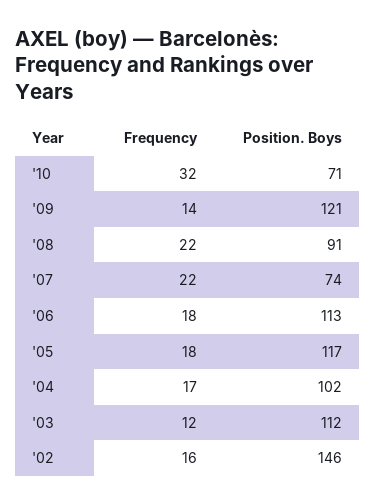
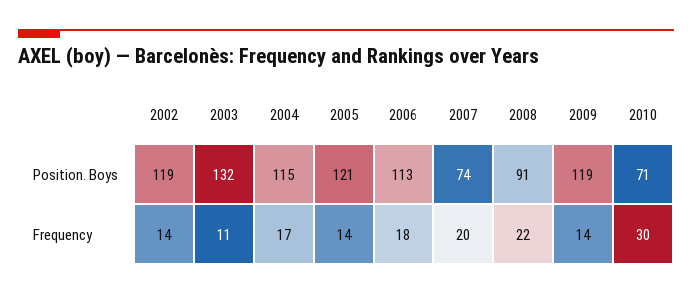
  {
    "Frequency": {
-     "'10": 32,
+     "'10": 30,
      "'09": 14,
      "'08": 22,
-     "'07": 22,
+     "'07": 20,
      "'06": 18,
-     "'05": 18,
+     "'05": 14,
      "'04": 17,
-     "'03": 12,
+     "'03": 11,
-     "'02": 16
+     "'02": 14
    },
    "Position. Boys": {
      "'10": 71,
-     "'09": 121,
+     "'09": 119,
      "'08": 91,
      "'07": 74,
      "'06": 113,
-     "'05": 117,
+     "'05": 121,
-     "'04": 102,
+     "'04": 115,
-     "'03": 112,
+     "'03": 132,
-     "'02": 146
+     "'02": 119
    }
  }

